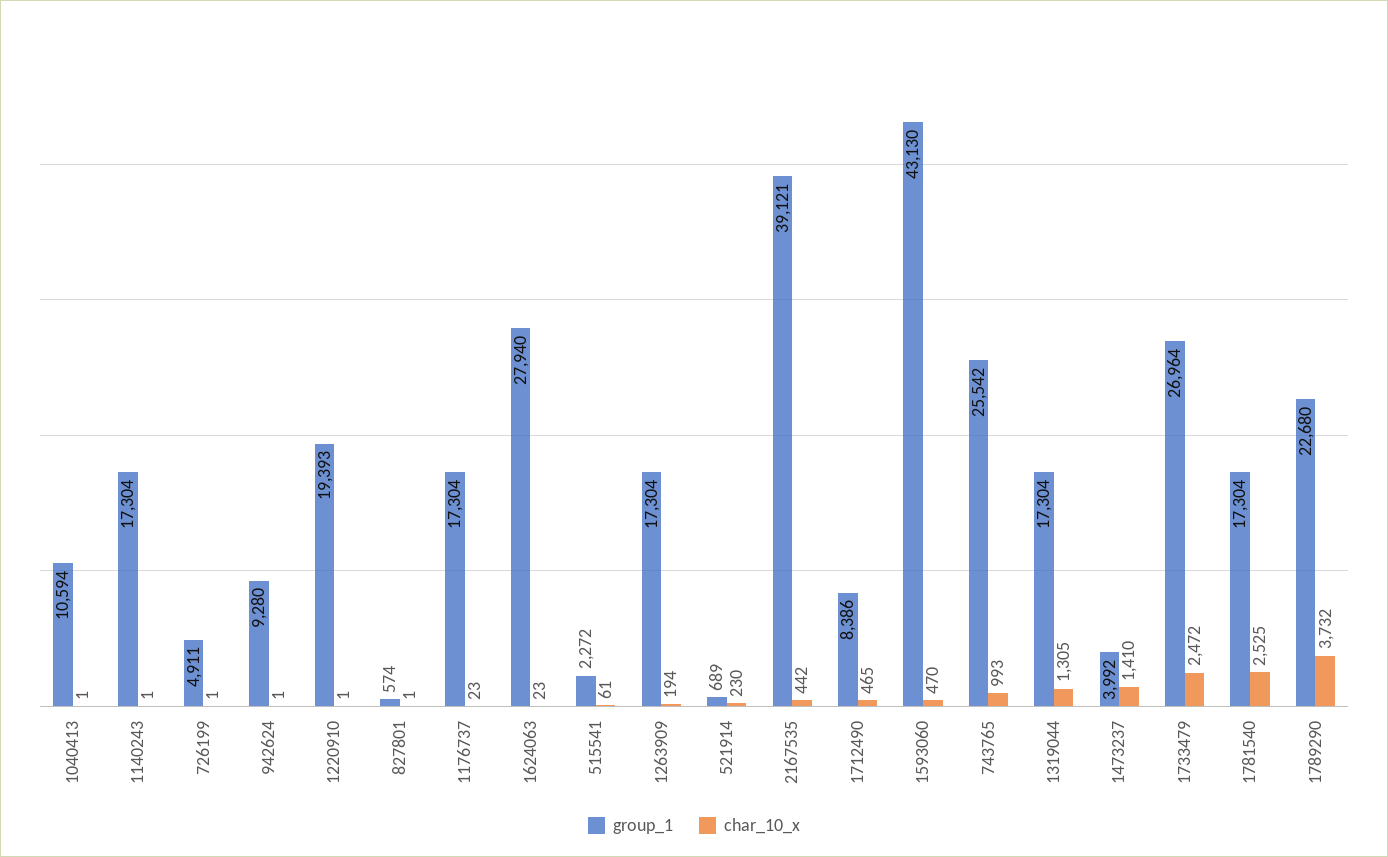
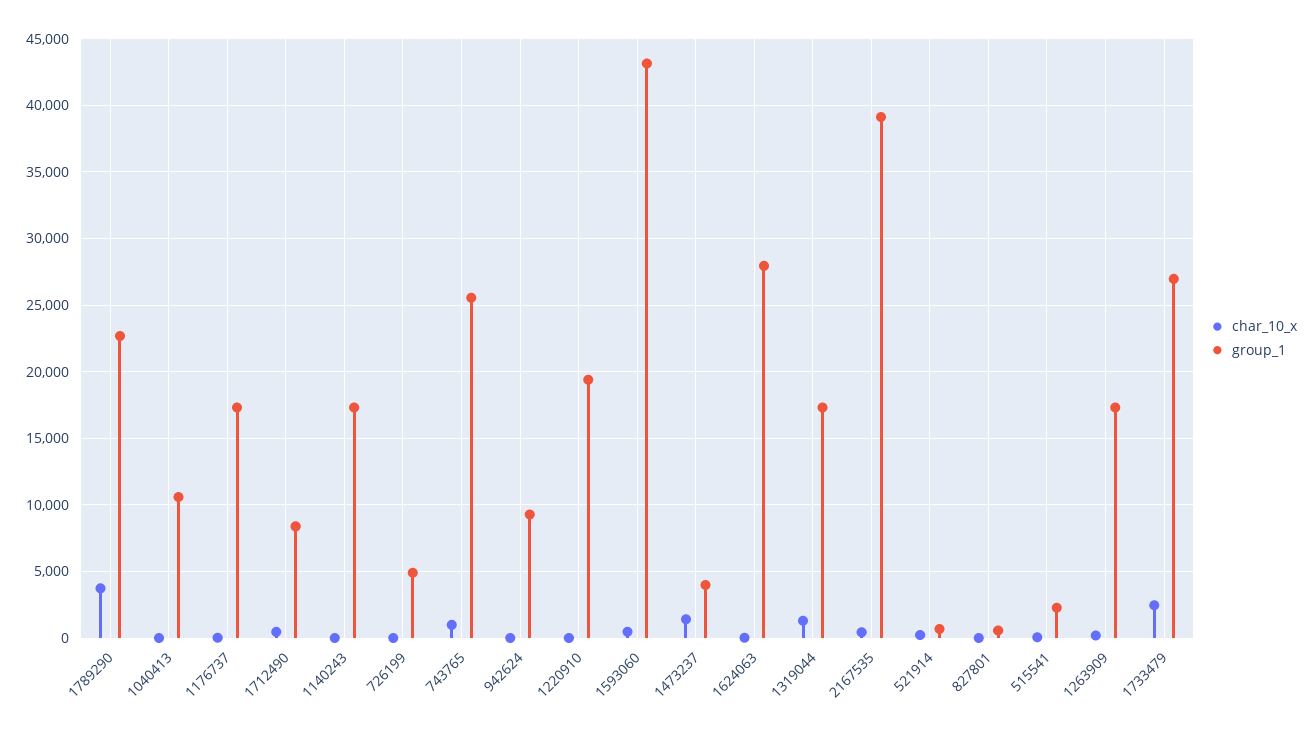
  {
    "group_1": {
      "1040413": 10594,
      "1140243": 17304,
      "726199": 4911,
      "942624": 9280,
      "1220910": 19393,
      "827801": 574,
      "1176737": 17304,
      "1624063": 27940,
      "515541": 2272,
      "1263909": 17304,
      "521914": 689,
      "2167535": 39121,
      "1712490": 8386,
      "1593060": 43130,
      "743765": 25542,
      "1319044": 17304,
      "1473237": 3992,
      "1733479": 26964,
-     "1781540": 17304,
      "1789290": 22680
    },
    "char_10_x": {
      "1040413": 1,
      "1140243": 1,
      "726199": 1,
      "942624": 1,
      "1220910": 1,
      "827801": 1,
      "1176737": 23,
      "1624063": 23,
      "515541": 61,
      "1263909": 194,
      "521914": 230,
      "2167535": 442,
      "1712490": 465,
      "1593060": 470,
      "743765": 993,
      "1319044": 1305,
      "1473237": 1410,
      "1733479": 2472,
-     "1781540": 2525,
      "1789290": 3732
    }
  }

